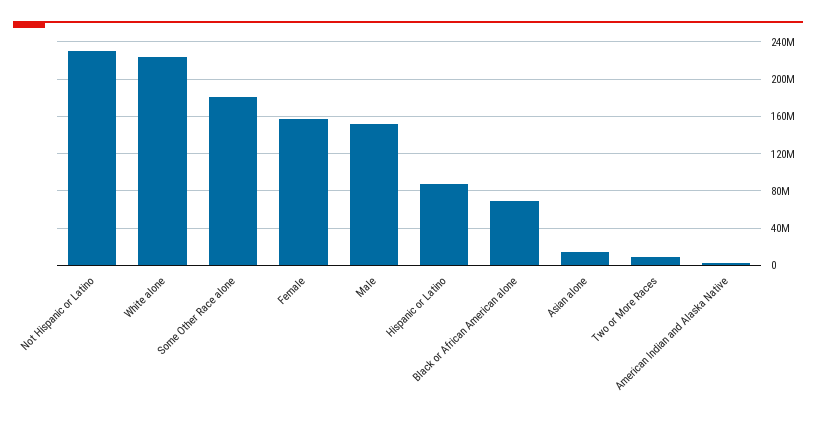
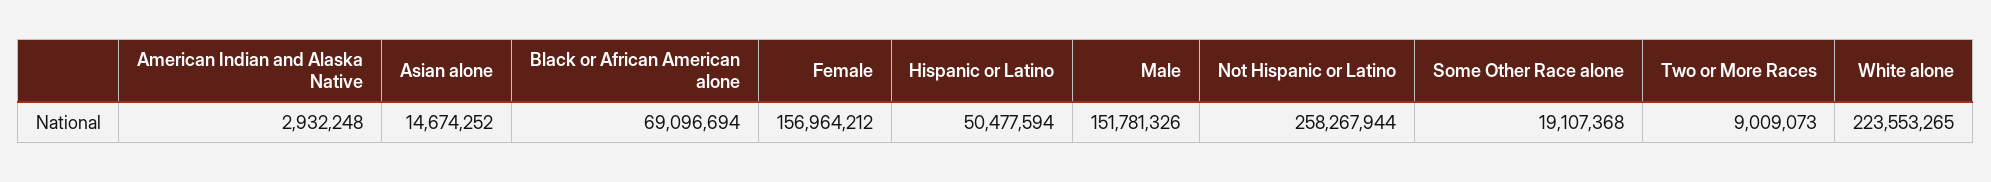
  {
-   "Not Hispanic or Latino": 230000000,
+   "Not Hispanic or Latino": 258267944,
    "White alone": 223553265,
-   "Some Other Race alone": 180000000,
+   "Some Other Race alone": 19107368,
    "Female": 156964212,
    "Male": 151781326,
-   "Hispanic or Latino": 90000000,
+   "Hispanic or Latino": 50477594,
    "Black or African American alone": 69096694,
    "Asian alone": 14674252,
    "Two or More Races": 9009073,
    "American Indian and Alaska Native": 2932248
  }

